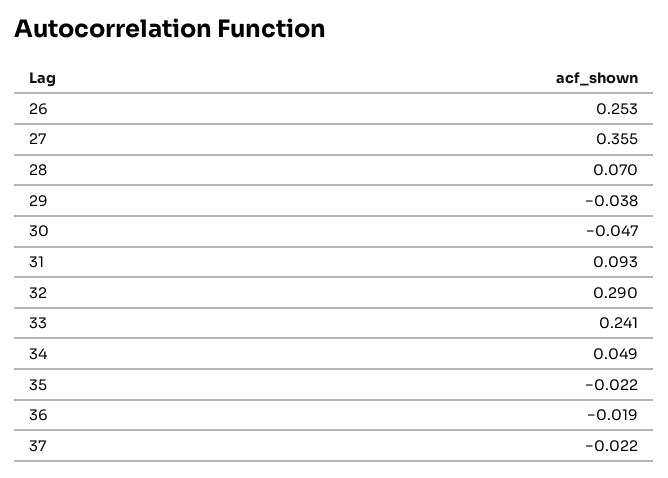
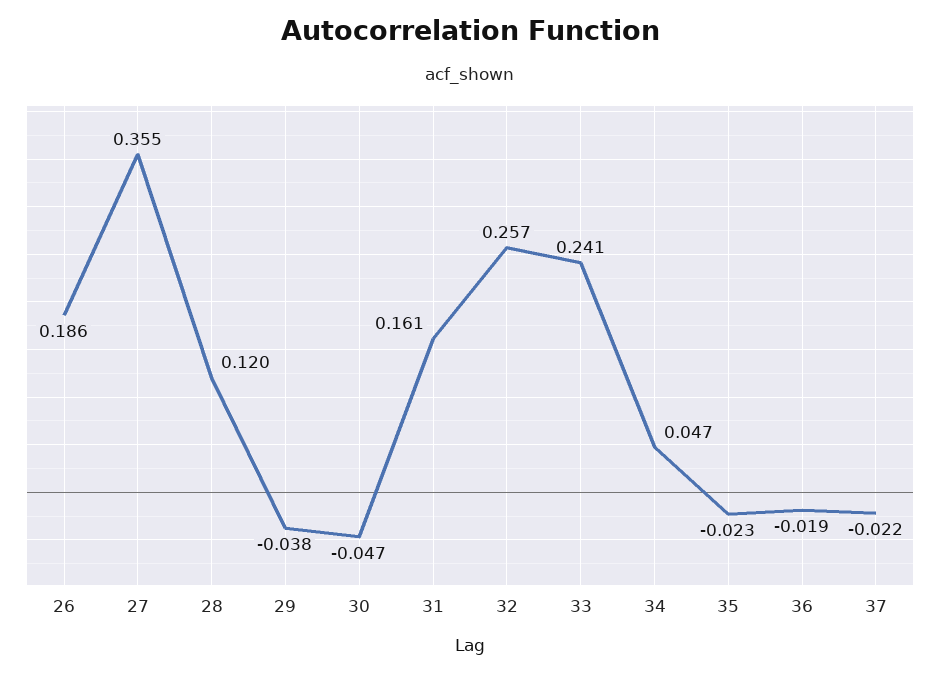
  {
-   "26": 0.253,
+   "26": 0.186,
    "27": 0.355,
-   "28": 0.07,
+   "28": 0.12,
    "29": -0.038,
    "30": -0.047,
-   "31": 0.093,
+   "31": 0.161,
-   "32": 0.29,
+   "32": 0.257,
    "33": 0.241,
-   "34": 0.049,
+   "34": 0.047,
-   "35": -0.022,
+   "35": -0.023,
    "36": -0.019,
    "37": -0.022
  }

